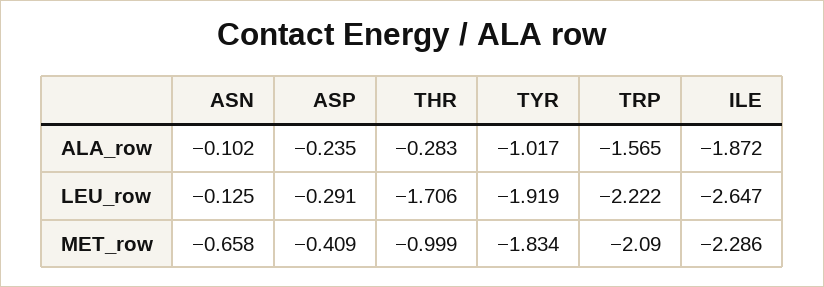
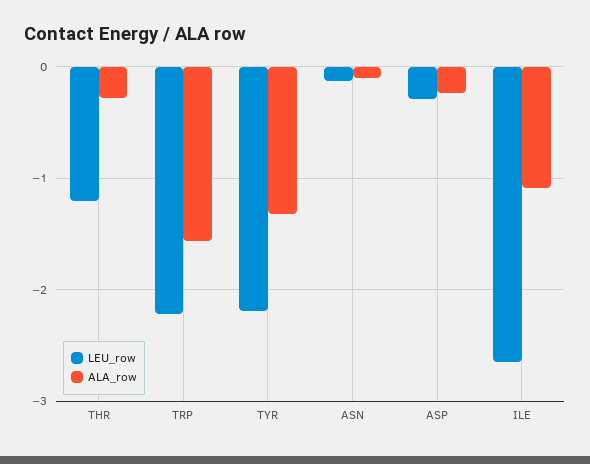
  {
    "ALA_row": {
      "ASN": -0.102,
      "ASP": -0.235,
      "THR": -0.283,
-     "TYR": -1.017,
+     "TYR": -1.3,
      "TRP": -1.565,
-     "ILE": -1.872
+     "ILE": -1.1
    },
    "LEU_row": {
      "ASN": -0.125,
      "ASP": -0.291,
-     "THR": -1.706,
+     "THR": -1.2,
-     "TYR": -1.919,
+     "TYR": -2.2,
      "TRP": -2.222,
      "ILE": -2.647
-   },
+   }
-   "MET_row": {
-     "ASN": -0.658,
-     "ASP": -0.409,
-     "THR": -0.999,
-     "TYR": -1.834,
-     "TRP": -2.09,
-     "ILE": -2.286
-   }
  }

